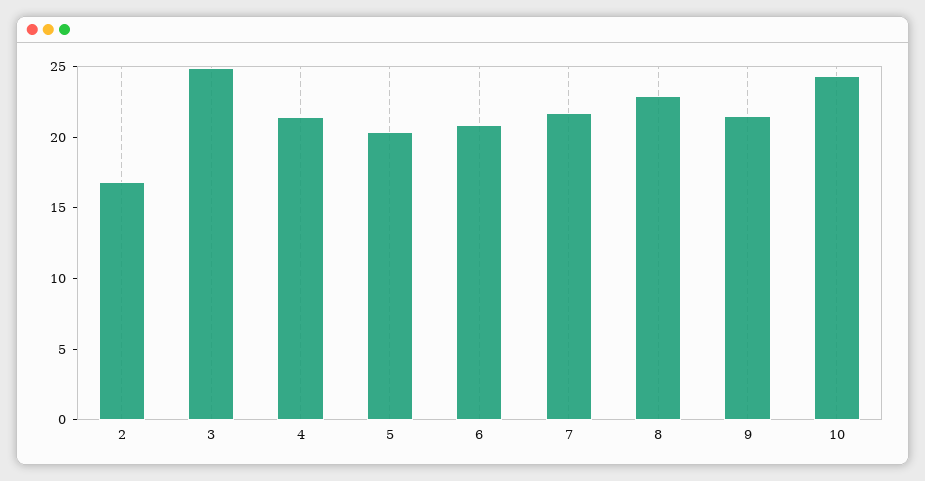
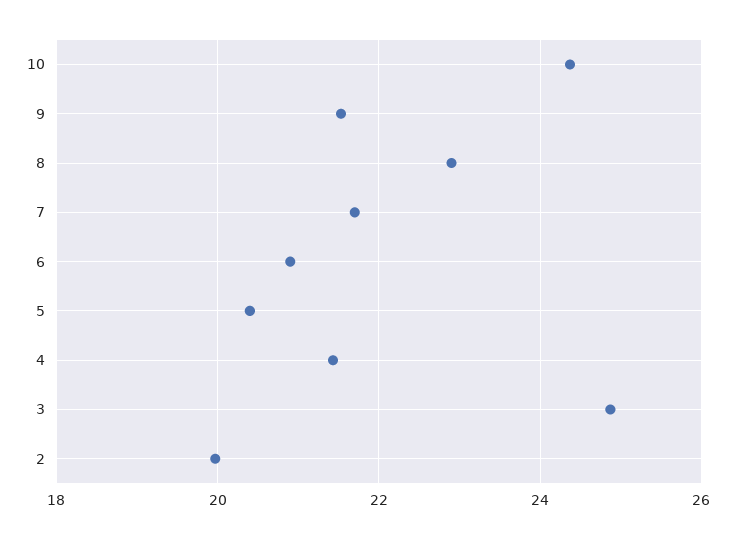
  {
-   "2": 17,
+   "2": 20,
    "3": 24.8,
    "4": 21.4,
    "5": 20.4,
    "6": 21,
    "7": 21.8,
    "8": 23,
    "9": 21.6,
    "10": 24.4
  }

